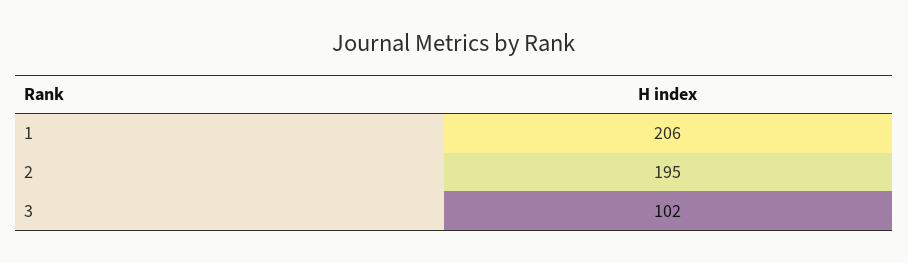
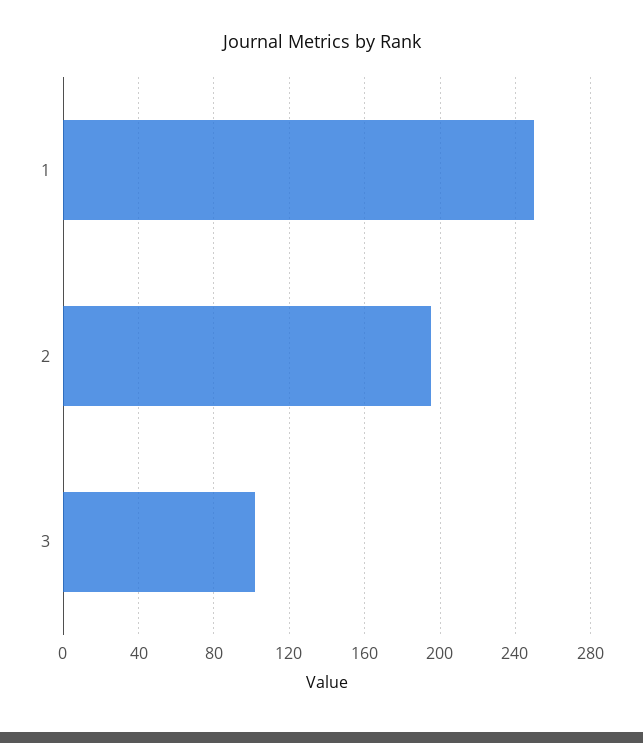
  {
-   "1": 206,
+   "1": 250,
    "2": 195,
    "3": 102
  }

